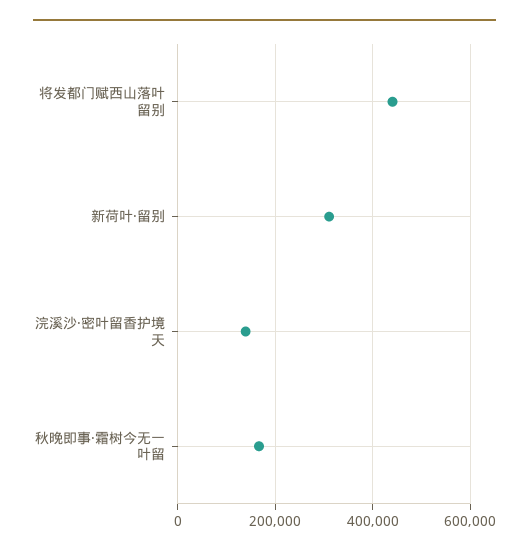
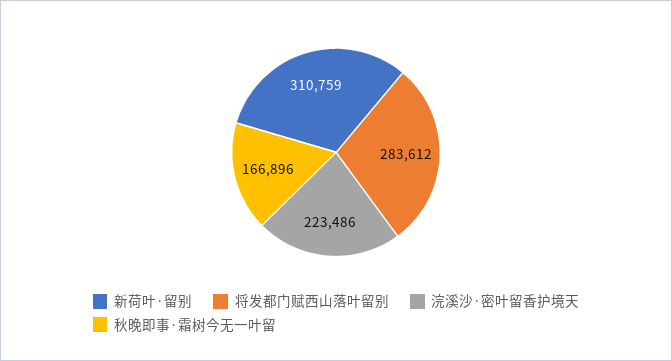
  {
-   "将发都门赋西山落叶留别": 440000,
+   "将发都门赋西山落叶留别": 283612,
    "新荷叶·留别": 310759,
-   "浣溪沙·密叶留香护境天": 140000,
+   "浣溪沙·密叶留香护境天": 223486,
    "秋晚即事·霜树今无一叶留": 166896
  }

